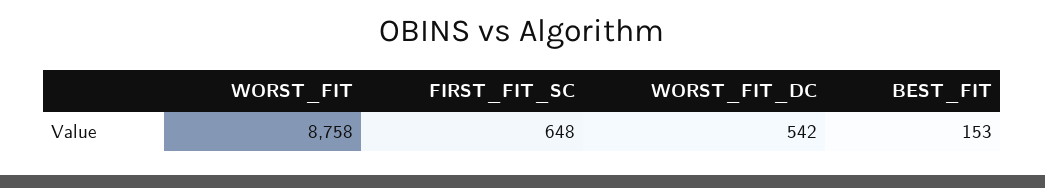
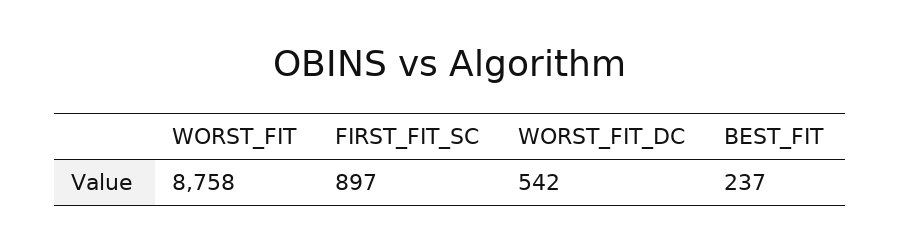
  {
    "WORST_FIT": 8758,
-   "FIRST_FIT_SC": 648,
+   "FIRST_FIT_SC": 897,
    "WORST_FIT_DC": 542,
-   "BEST_FIT": 153
+   "BEST_FIT": 237
  }

